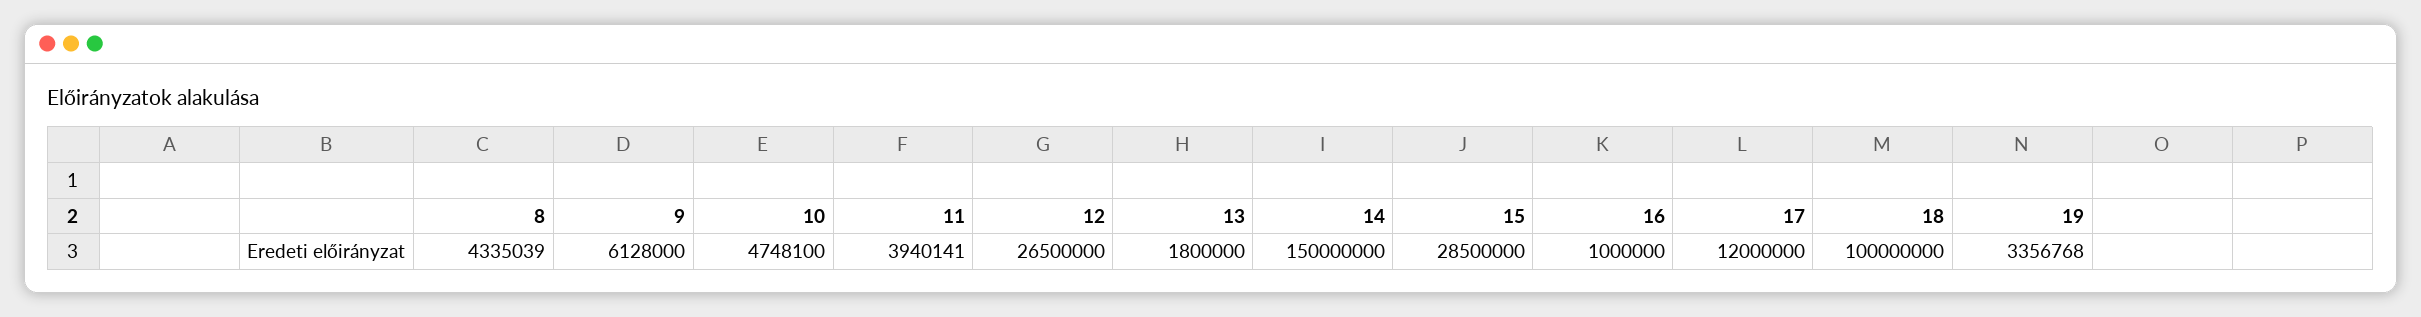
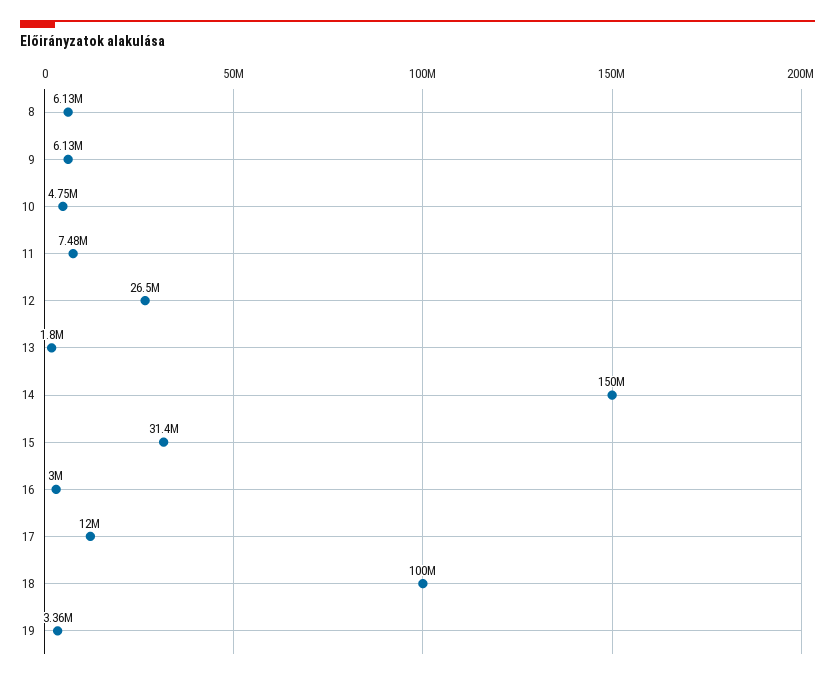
  {
-   "8": 4335039,
+   "8": 6130000,
    "9": 6128000,
    "10": 4748100,
-   "11": 3940141,
+   "11": 7480000,
    "12": 26500000,
    "13": 1800000,
    "14": 150000000,
-   "15": 28500000,
+   "15": 31400000,
-   "16": 1000000,
+   "16": 3000000,
    "17": 12000000,
    "18": 100000000,
    "19": 3356768
  }

